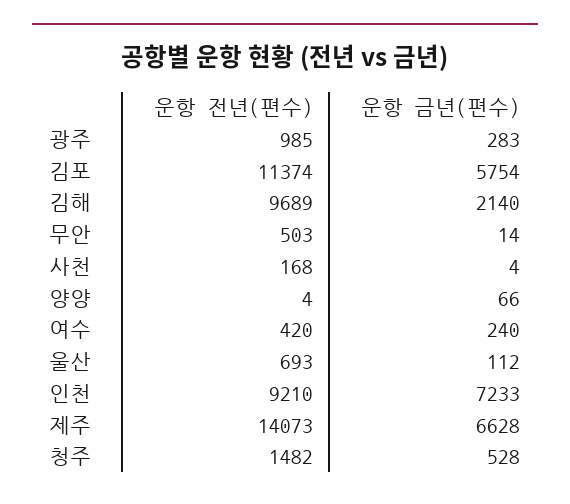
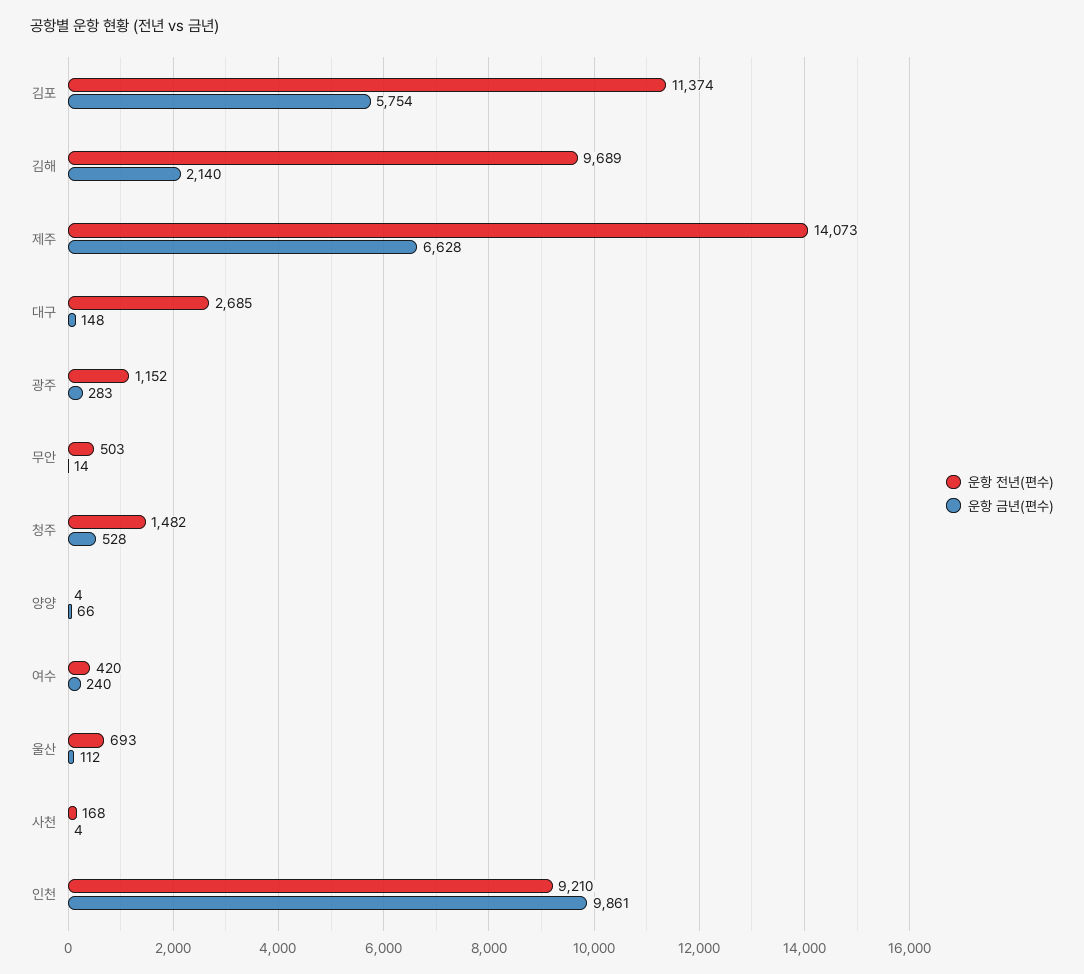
  {
    "운항 전년(편수)": {
-     "광주": 985,
+     "광주": 1152,
      "김포": 11374,
      "김해": 9689,
      "무안": 503,
      "사천": 168,
      "양양": 4,
      "여수": 420,
      "울산": 693,
      "인천": 9210,
      "제주": 14073,
-     "청주": 1482
+     "청주": 1482,
+     "대구": 2685
    },
    "운항 금년(편수)": {
      "광주": 283,
      "김포": 5754,
      "김해": 2140,
      "무안": 14,
      "사천": 4,
      "양양": 66,
      "여수": 240,
      "울산": 112,
-     "인천": 7233,
+     "인천": 9861,
      "제주": 6628,
-     "청주": 528
+     "청주": 528,
+     "대구": 148
    }
  }

